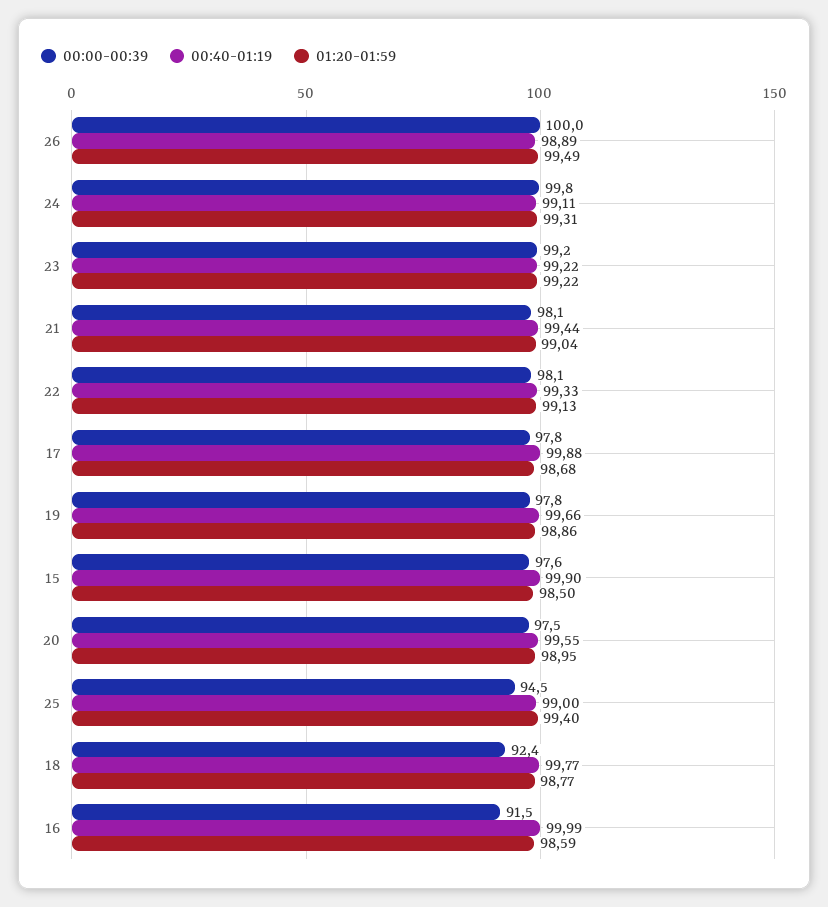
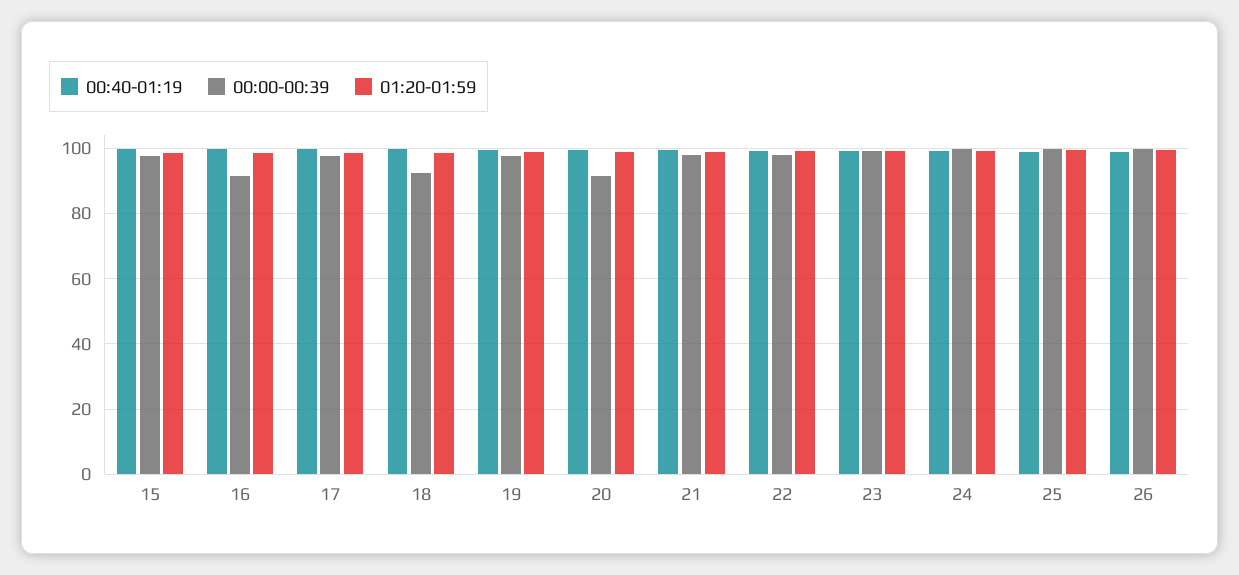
  {
    "00:00-00:39": {
      "26": 100,
      "24": 99.8,
      "23": 99.2,
      "21": 98.1,
      "22": 98.1,
      "17": 97.8,
      "19": 97.8,
      "15": 97.6,
-     "20": 97.5,
+     "20": 92,
-     "25": 94.5,
+     "25": 100,
      "18": 92.4,
      "16": 91.5
    },
    "00:40-01:19": {
      "26": 98.89,
      "24": 99.11,
      "23": 99.22,
      "21": 99.44,
      "22": 99.33,
      "17": 99.88,
      "19": 99.66,
      "15": 99.9,
      "20": 99.55,
      "25": 99,
      "18": 99.77,
      "16": 99.99
    },
    "01:20-01:59": {
      "26": 99.49,
      "24": 99.31,
      "23": 99.22,
      "21": 99.04,
      "22": 99.13,
      "17": 98.68,
      "19": 98.86,
      "15": 98.5,
      "20": 98.95,
      "25": 99.4,
      "18": 98.77,
      "16": 98.59
    }
  }

